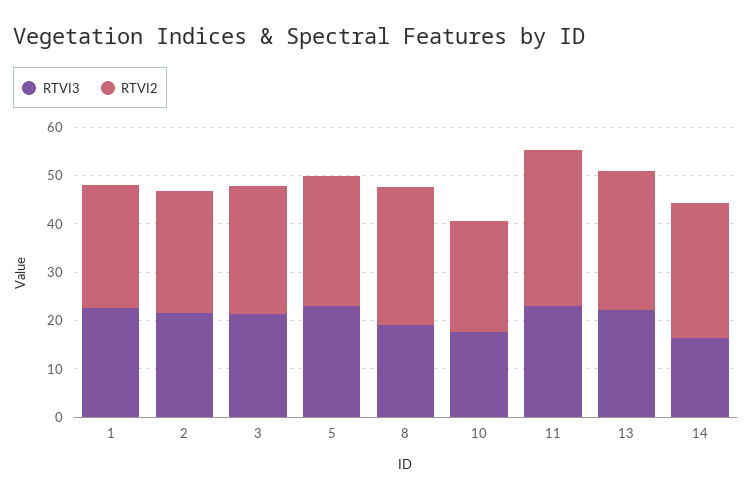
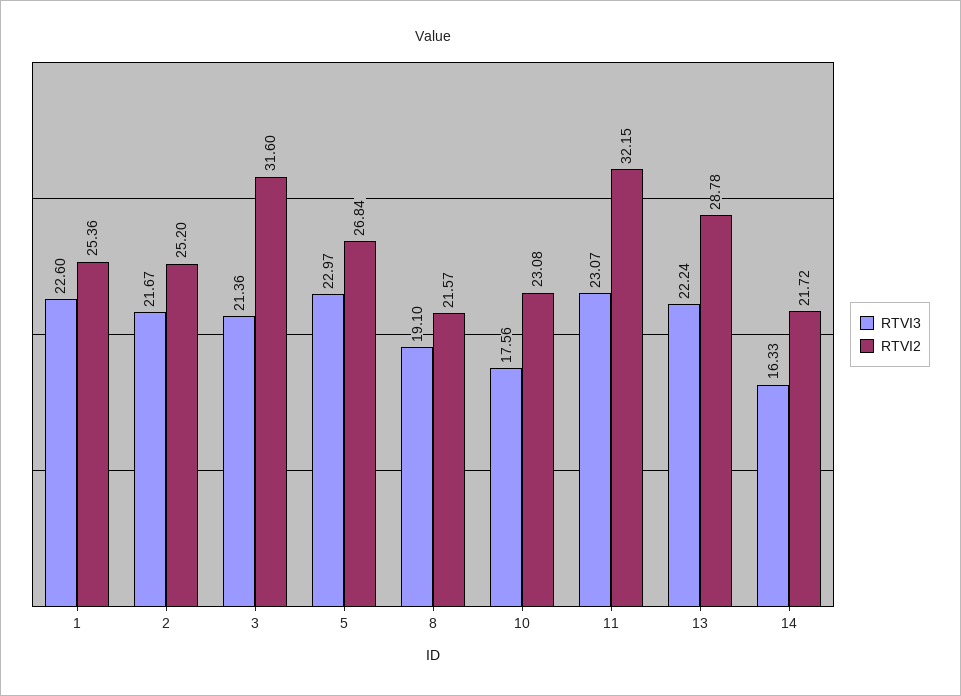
  {
    "RTVI3": {
      "1": 22.6,
      "2": 21.67,
      "3": 21.36,
      "5": 22.97,
      "8": 19.1,
      "10": 17.56,
      "11": 23.07,
      "13": 22.24,
      "14": 16.33
    },
    "RTVI2": {
      "1": 25.36,
      "2": 25.2,
-     "3": 26,
+     "3": 31.6,
      "5": 26.84,
-     "8": 28,
+     "8": 21.57,
      "10": 23.08,
      "11": 32.15,
      "13": 28.78,
-     "14": 28
+     "14": 21.72
    }
  }

